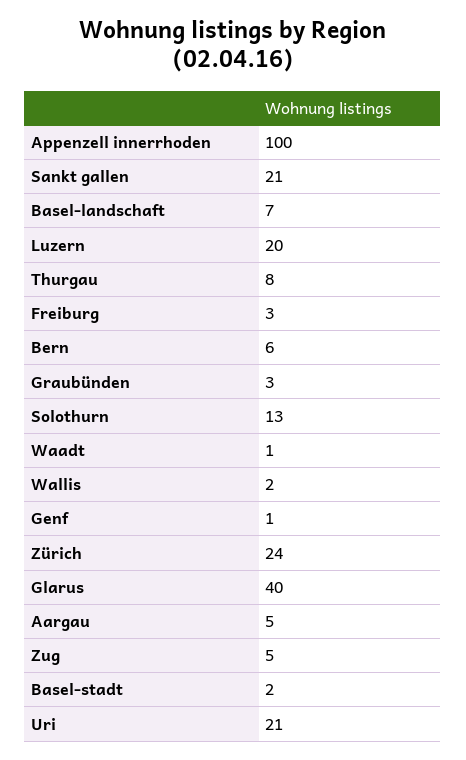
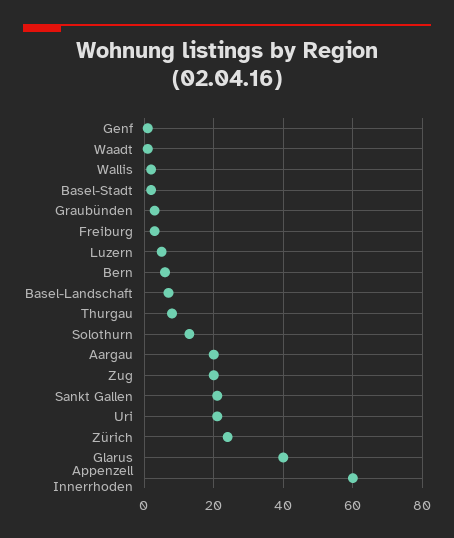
  {
-   "Appenzell innerrhoden": 100,
+   "Appenzell innerrhoden": 60,
    "Sankt gallen": 21,
    "Basel-landschaft": 7,
-   "Luzern": 20,
+   "Luzern": 5,
    "Thurgau": 8,
    "Freiburg": 3,
    "Bern": 6,
    "Graubünden": 3,
    "Solothurn": 13,
    "Waadt": 1,
    "Wallis": 2,
    "Genf": 1,
    "Zürich": 24,
    "Glarus": 40,
-   "Aargau": 5,
+   "Aargau": 20,
-   "Zug": 5,
+   "Zug": 20,
    "Basel-stadt": 2,
    "Uri": 21
  }

